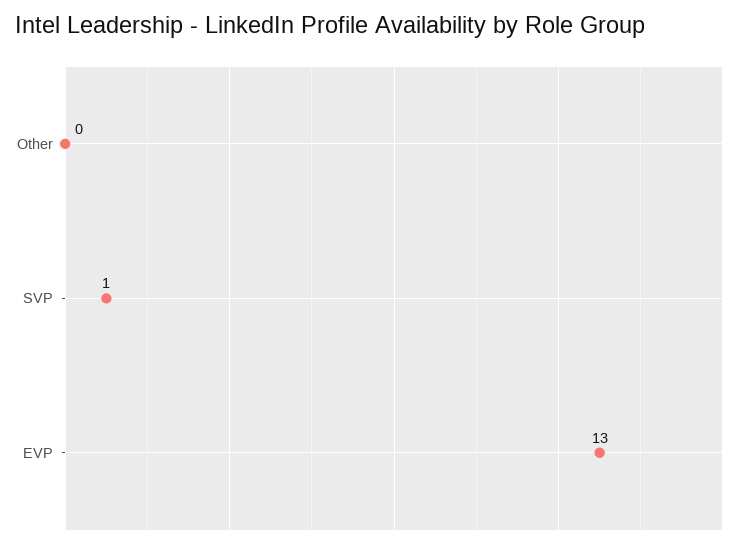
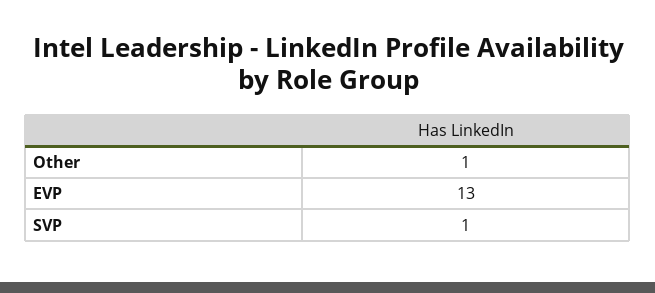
  {
-   "Other": 0,
+   "Other": 1,
    "SVP": 1,
    "EVP": 13
  }

